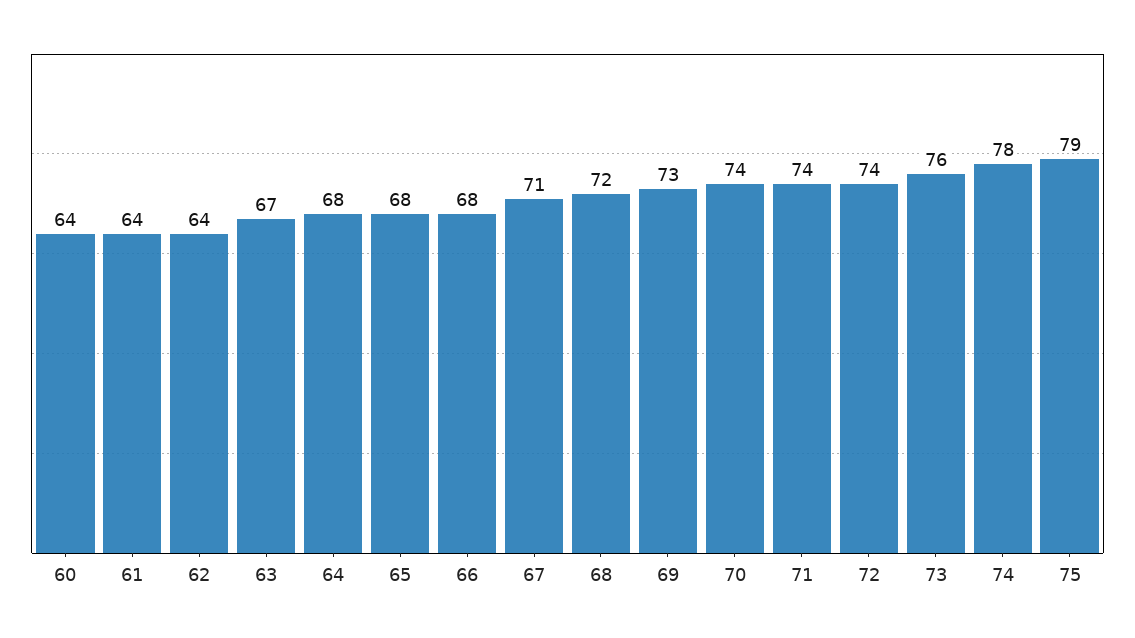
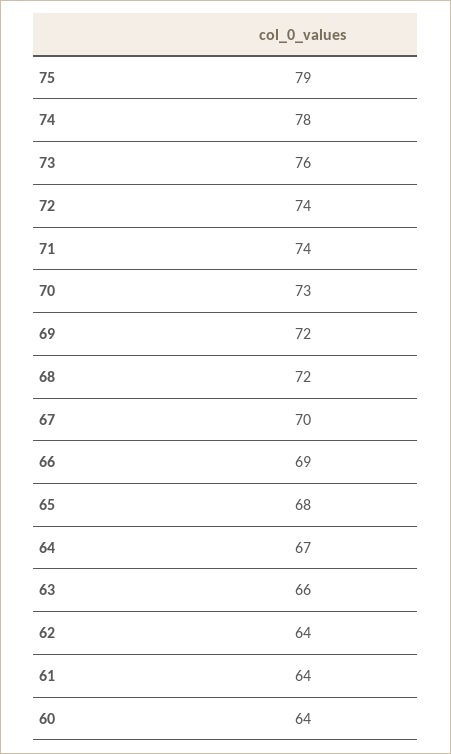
  {
    "60": 64,
    "61": 64,
    "62": 64,
-   "63": 67,
+   "63": 66,
-   "64": 68,
+   "64": 67,
    "65": 68,
-   "66": 68,
+   "66": 69,
-   "67": 71,
+   "67": 70,
    "68": 72,
-   "69": 73,
+   "69": 72,
-   "70": 74,
+   "70": 73,
    "71": 74,
    "72": 74,
    "73": 76,
    "74": 78,
    "75": 79
  }

